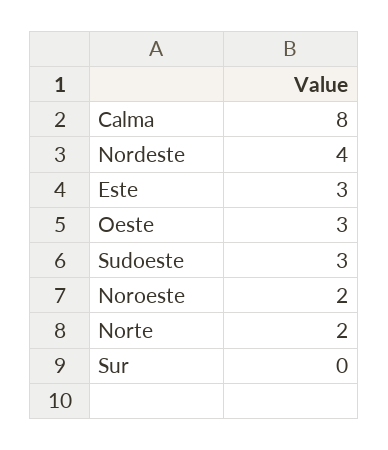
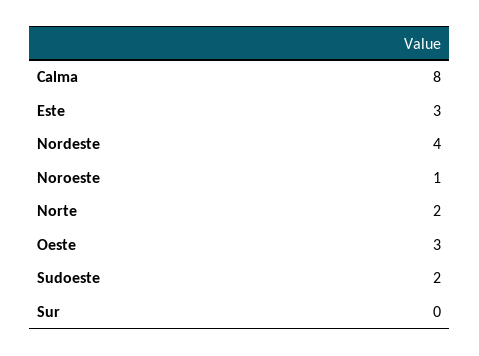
  {
    "Calma": 8,
    "Nordeste": 4,
    "Este": 3,
    "Oeste": 3,
-   "Sudoeste": 3,
+   "Sudoeste": 2,
-   "Noroeste": 2,
+   "Noroeste": 1,
    "Norte": 2,
    "Sur": 0
  }

